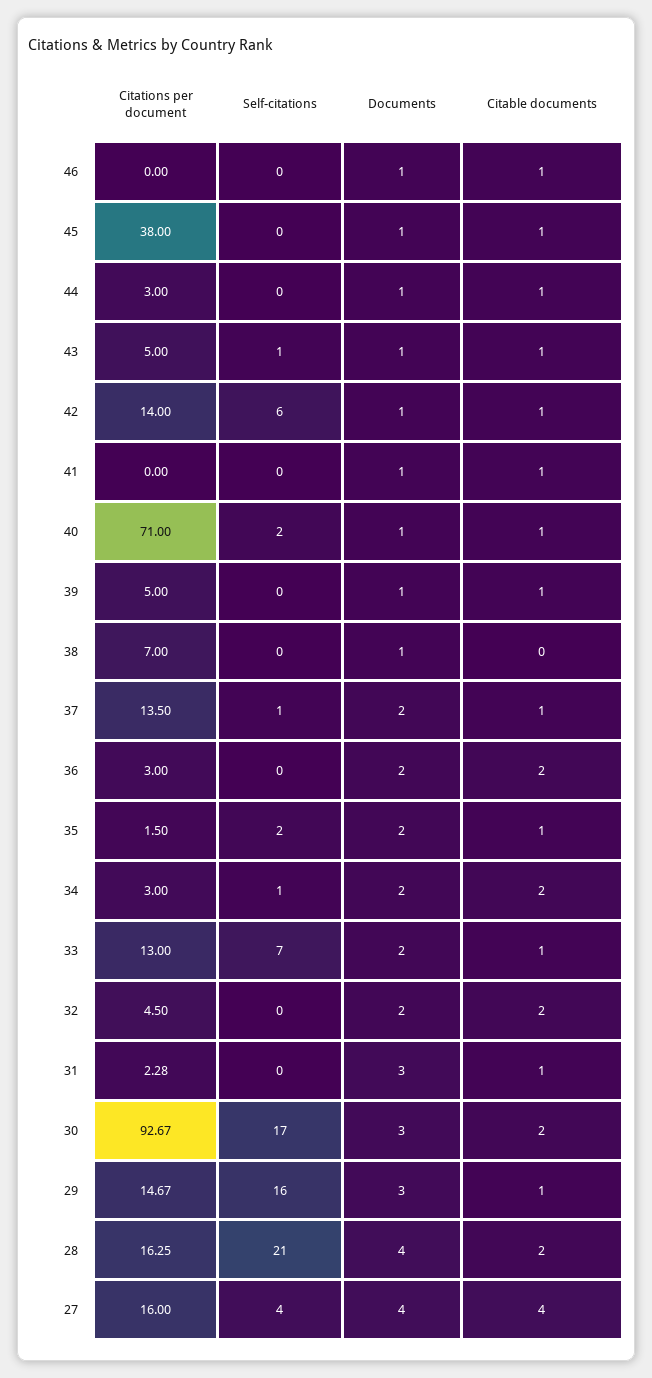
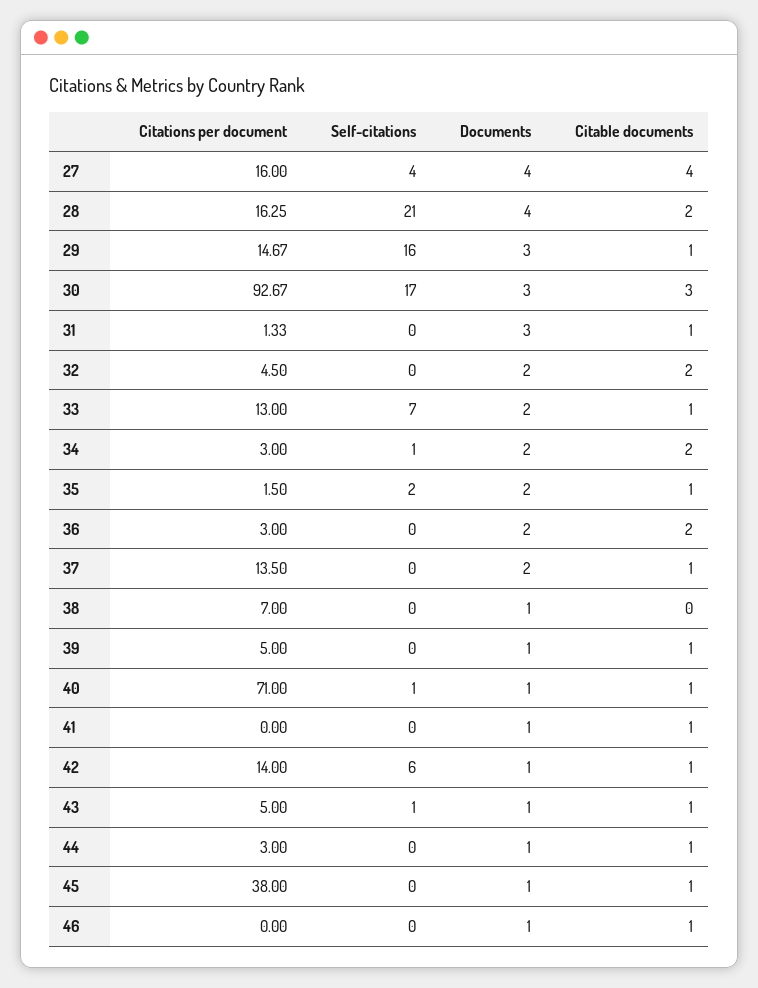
  {
    "Citations per document": {
      "46": 0,
      "45": 38,
      "44": 3,
      "43": 5,
      "42": 14,
      "41": 0,
      "40": 71,
      "39": 5,
      "38": 7,
      "37": 13.5,
      "36": 3,
      "35": 1.5,
      "34": 3,
      "33": 13,
      "32": 4.5,
-     "31": 2.28,
+     "31": 1.33,
      "30": 92.67,
      "29": 14.67,
      "28": 16.25,
      "27": 16
    },
    "Self-citations": {
      "46": 0,
      "45": 0,
      "44": 0,
      "43": 1,
      "42": 6,
      "41": 0,
-     "40": 2,
+     "40": 1,
      "39": 0,
      "38": 0,
-     "37": 1,
+     "37": 0,
      "36": 0,
      "35": 2,
      "34": 1,
      "33": 7,
      "32": 0,
      "31": 0,
      "30": 17,
      "29": 16,
      "28": 21,
      "27": 4
    },
    "Documents": {
      "46": 1,
      "45": 1,
      "44": 1,
      "43": 1,
      "42": 1,
      "41": 1,
      "40": 1,
      "39": 1,
      "38": 1,
      "37": 2,
      "36": 2,
      "35": 2,
      "34": 2,
      "33": 2,
      "32": 2,
      "31": 3,
      "30": 3,
      "29": 3,
      "28": 4,
      "27": 4
    },
    "Citable documents": {
      "46": 1,
      "45": 1,
      "44": 1,
      "43": 1,
      "42": 1,
      "41": 1,
      "40": 1,
      "39": 1,
      "38": 0,
      "37": 1,
      "36": 2,
      "35": 1,
      "34": 2,
      "33": 1,
      "32": 2,
      "31": 1,
-     "30": 2,
+     "30": 3,
      "29": 1,
      "28": 2,
      "27": 4
    }
  }

